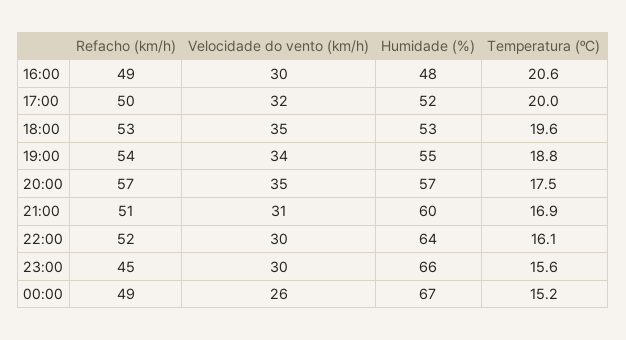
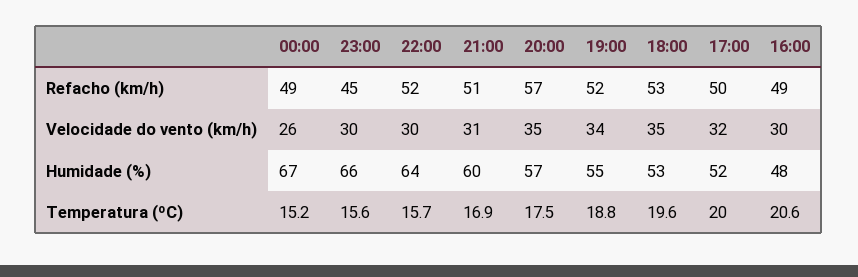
  {
    "Refacho (km/h)": {
      "16:00": 49,
      "17:00": 50,
      "18:00": 53,
-     "19:00": 54,
+     "19:00": 52,
      "20:00": 57,
      "21:00": 51,
      "22:00": 52,
      "23:00": 45,
      "00:00": 49
    },
    "Velocidade do vento (km/h)": {
      "16:00": 30,
      "17:00": 32,
      "18:00": 35,
      "19:00": 34,
      "20:00": 35,
      "21:00": 31,
      "22:00": 30,
      "23:00": 30,
      "00:00": 26
    },
    "Humidade (%)": {
      "16:00": 48,
      "17:00": 52,
      "18:00": 53,
      "19:00": 55,
      "20:00": 57,
      "21:00": 60,
      "22:00": 64,
      "23:00": 66,
      "00:00": 67
    },
    "Temperatura (ºC)": {
      "16:00": 20.6,
      "17:00": 20,
      "18:00": 19.6,
      "19:00": 18.8,
      "20:00": 17.5,
      "21:00": 16.9,
-     "22:00": 16.1,
+     "22:00": 15.7,
      "23:00": 15.6,
      "00:00": 15.2
    }
  }

